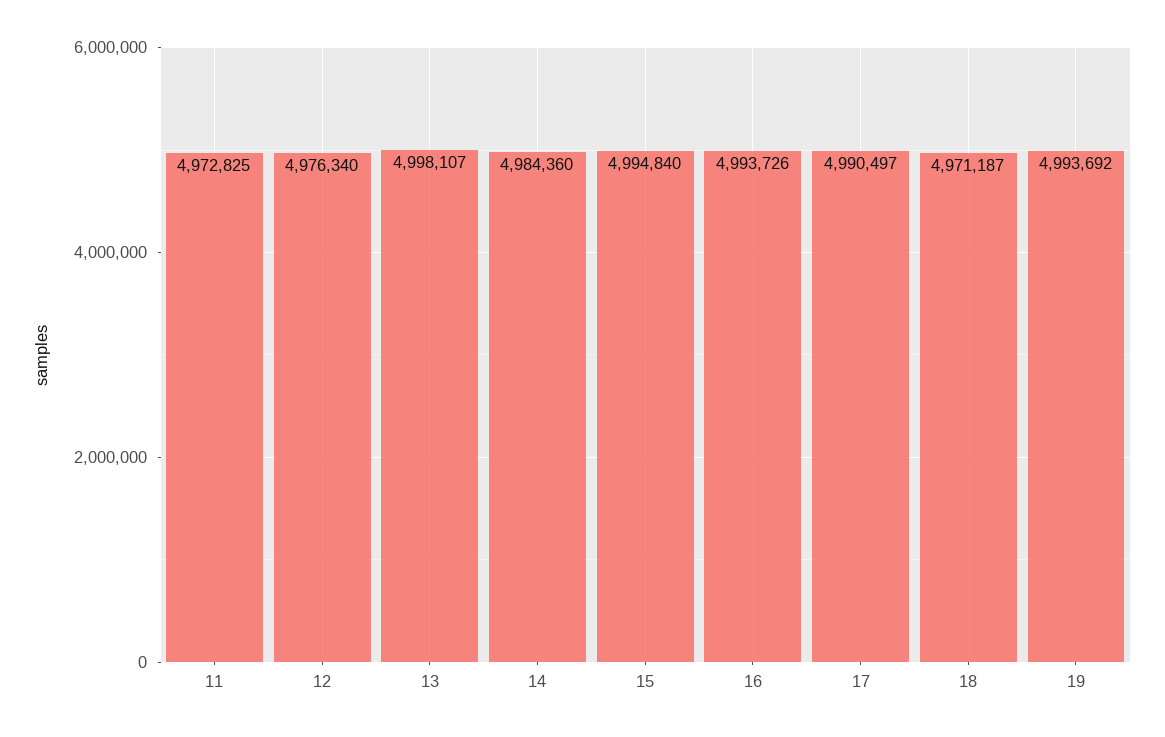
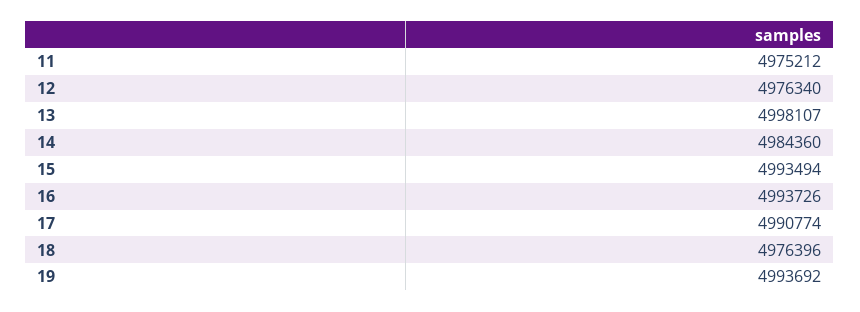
  {
-   "11": 4972825,
+   "11": 4975212,
    "12": 4976340,
    "13": 4998107,
    "14": 4984360,
-   "15": 4994840,
+   "15": 4993494,
    "16": 4993726,
-   "17": 4990497,
+   "17": 4990774,
-   "18": 4971187,
+   "18": 4976396,
    "19": 4993692
  }

